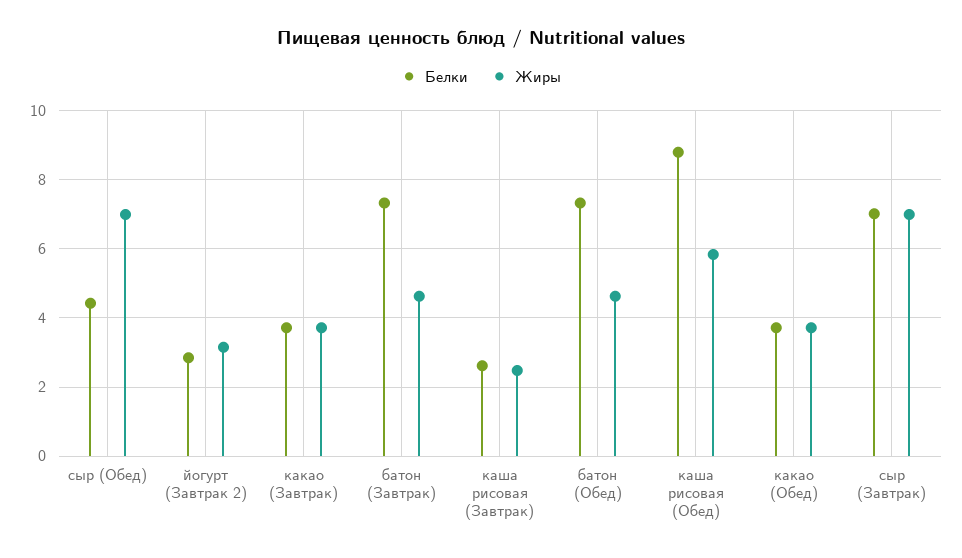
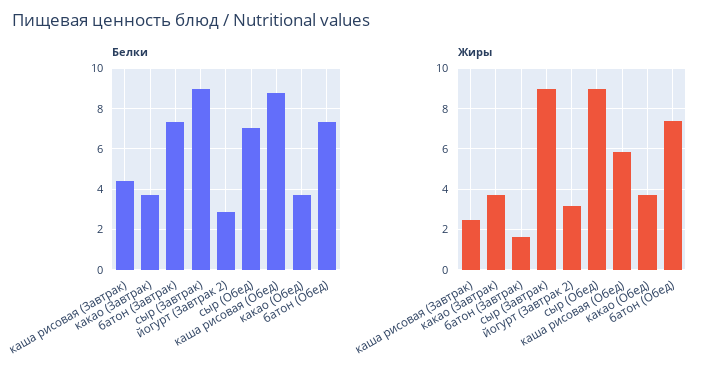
  {
    "Белки": {
-     "сыр (Обед)": 4.4,
+     "сыр (Обед)": 7,
      "йогурт (Завтрак 2)": 2.8,
      "какао (Завтрак)": 3.8,
      "батон (Завтрак)": 7.4,
-     "каша рисовая (Завтрак)": 2.6,
+     "каша рисовая (Завтрак)": 4.5,
      "батон (Обед)": 7.4,
      "каша рисовая (Обед)": 8.8,
      "какао (Обед)": 3.8,
-     "сыр (Завтрак)": 7
+     "сыр (Завтрак)": 9
    },
    "Жиры": {
-     "сыр (Обед)": 7,
+     "сыр (Обед)": 9,
      "йогурт (Завтрак 2)": 3.2,
      "какао (Завтрак)": 3.8,
-     "батон (Завтрак)": 4.6,
+     "батон (Завтрак)": 1.5,
      "каша рисовая (Завтрак)": 2.4,
-     "батон (Обед)": 4.6,
+     "батон (Обед)": 7.5,
      "каша рисовая (Обед)": 5.8,
      "какао (Обед)": 3.8,
-     "сыр (Завтрак)": 7
+     "сыр (Завтрак)": 9
    }
  }

